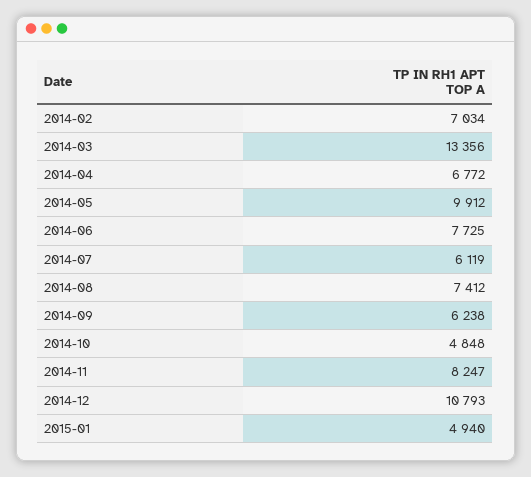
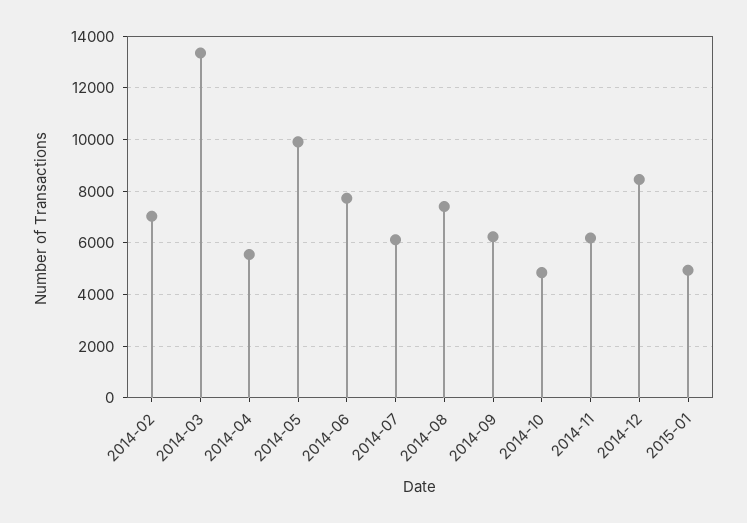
  {
    "2014-02": 7034,
    "2014-03": 13356,
-   "2014-04": 6772,
+   "2014-04": 5500,
    "2014-05": 9912,
    "2014-06": 7725,
    "2014-07": 6119,
    "2014-08": 7412,
    "2014-09": 6238,
    "2014-10": 4848,
-   "2014-11": 8247,
+   "2014-11": 6250,
-   "2014-12": 10793,
+   "2014-12": 8500,
    "2015-01": 4940
  }

